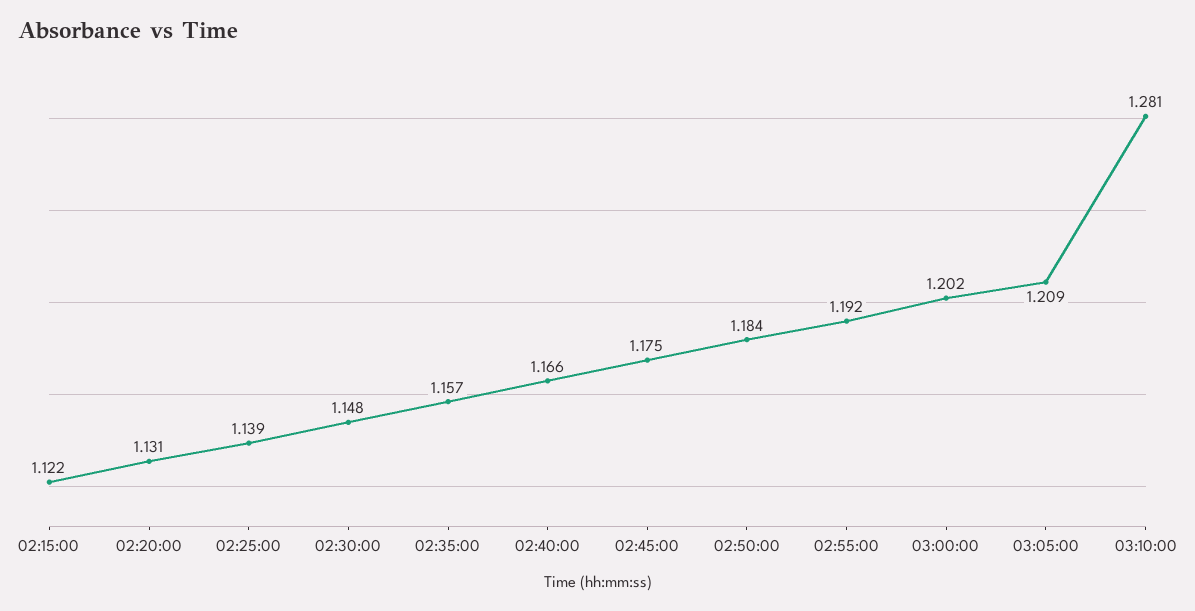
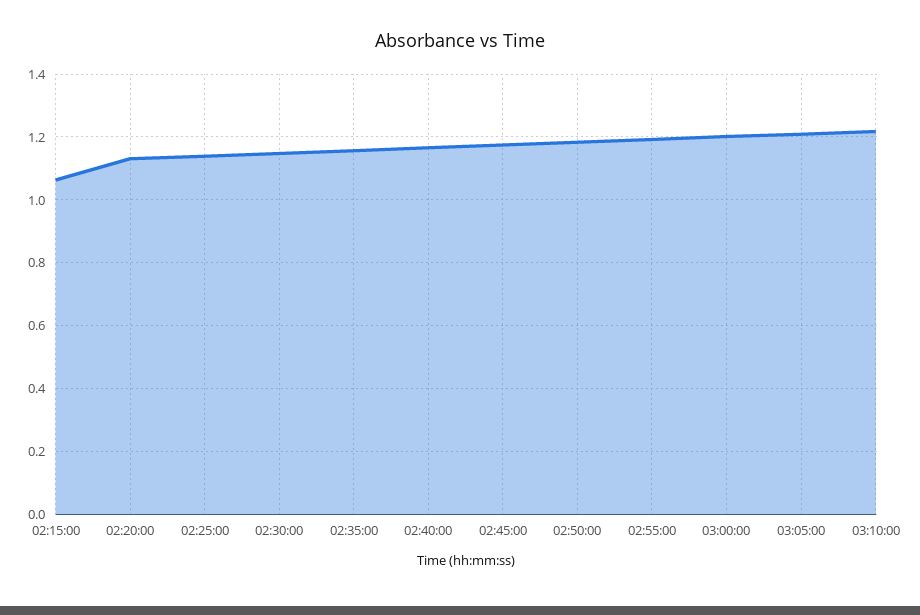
  {
-   "02:15:00": 1.122,
+   "02:15:00": 1.06,
    "02:20:00": 1.131,
    "02:25:00": 1.139,
    "02:30:00": 1.148,
    "02:35:00": 1.157,
    "02:40:00": 1.166,
    "02:45:00": 1.175,
    "02:50:00": 1.184,
    "02:55:00": 1.192,
    "03:00:00": 1.202,
    "03:05:00": 1.209,
-   "03:10:00": 1.281
+   "03:10:00": 1.22
  }

